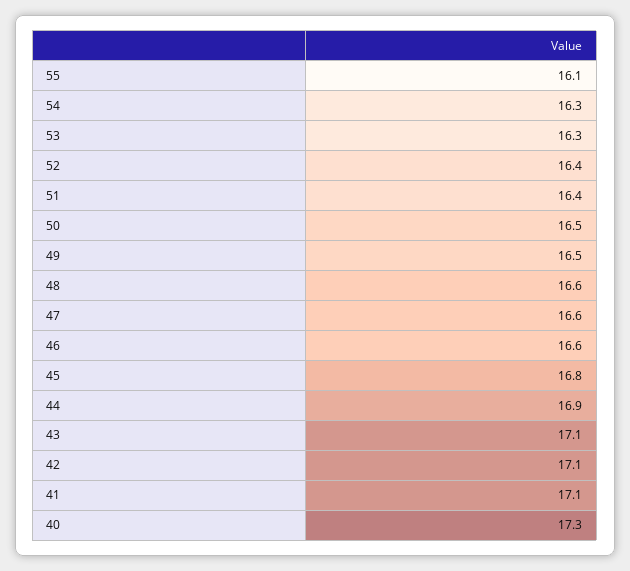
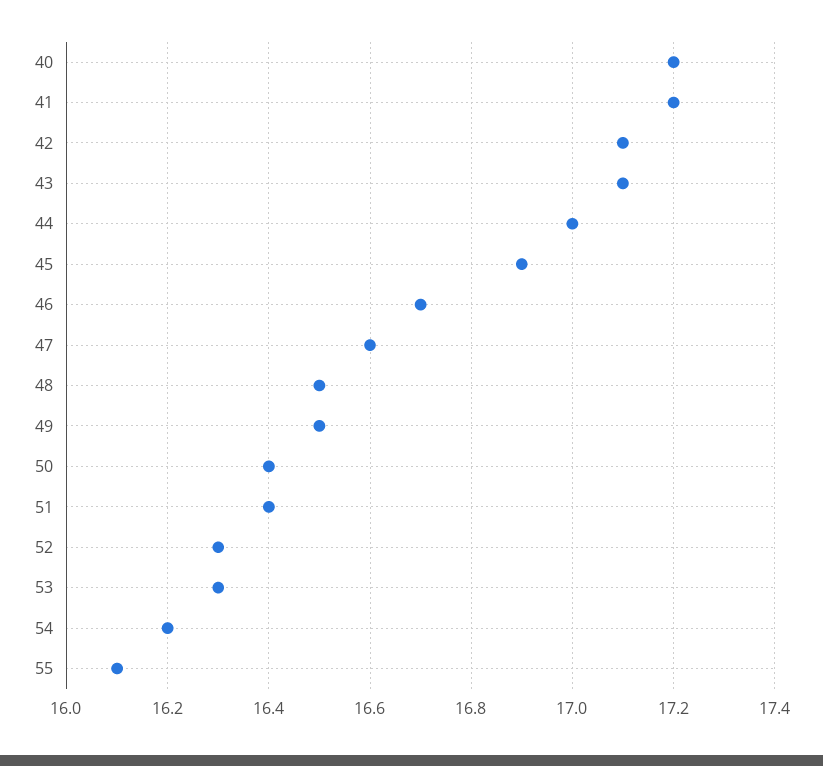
  {
    "55": 16.1,
-   "54": 16.3,
+   "54": 16.2,
    "53": 16.3,
-   "52": 16.4,
+   "52": 16.3,
    "51": 16.4,
-   "50": 16.5,
+   "50": 16.4,
    "49": 16.5,
-   "48": 16.6,
+   "48": 16.5,
    "47": 16.6,
-   "46": 16.6,
+   "46": 16.7,
-   "45": 16.8,
+   "45": 16.9,
-   "44": 16.9,
+   "44": 17,
    "43": 17.1,
    "42": 17.1,
-   "41": 17.1,
+   "41": 17.2,
-   "40": 17.3
+   "40": 17.2
  }

